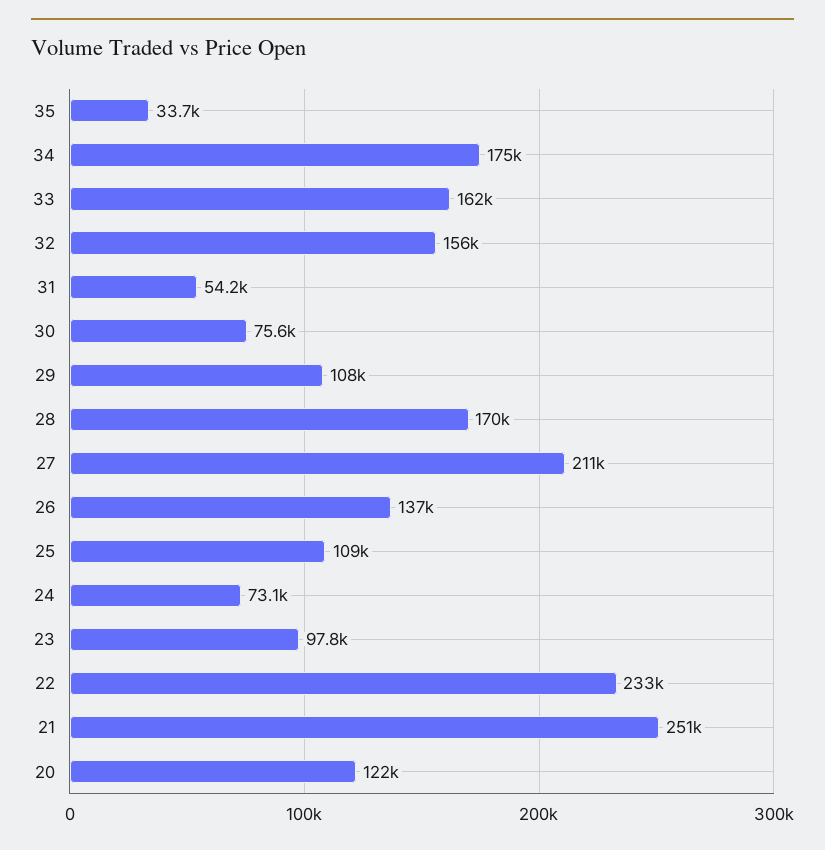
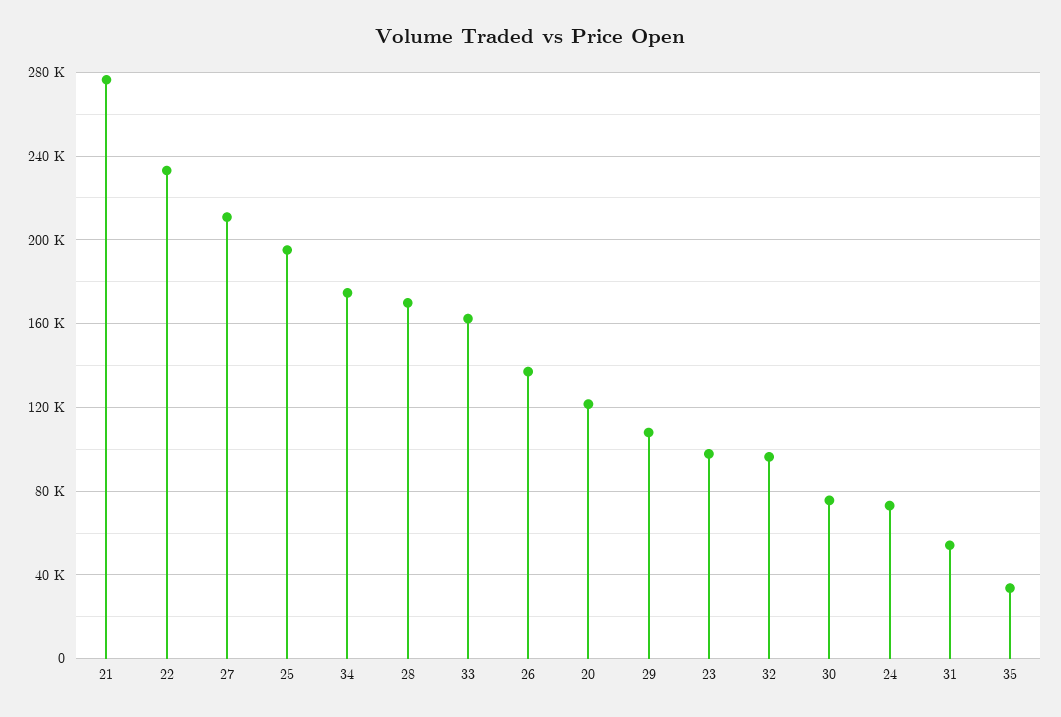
  {
    "35": 33700,
    "34": 175000,
    "33": 162000,
-   "32": 156000,
+   "32": 95000,
    "31": 54200,
    "30": 75600,
    "29": 108000,
    "28": 170000,
    "27": 211000,
    "26": 137000,
-   "25": 109000,
+   "25": 195000,
    "24": 73100,
    "23": 97800,
    "22": 233000,
-   "21": 251000,
+   "21": 275000,
    "20": 122000
  }

